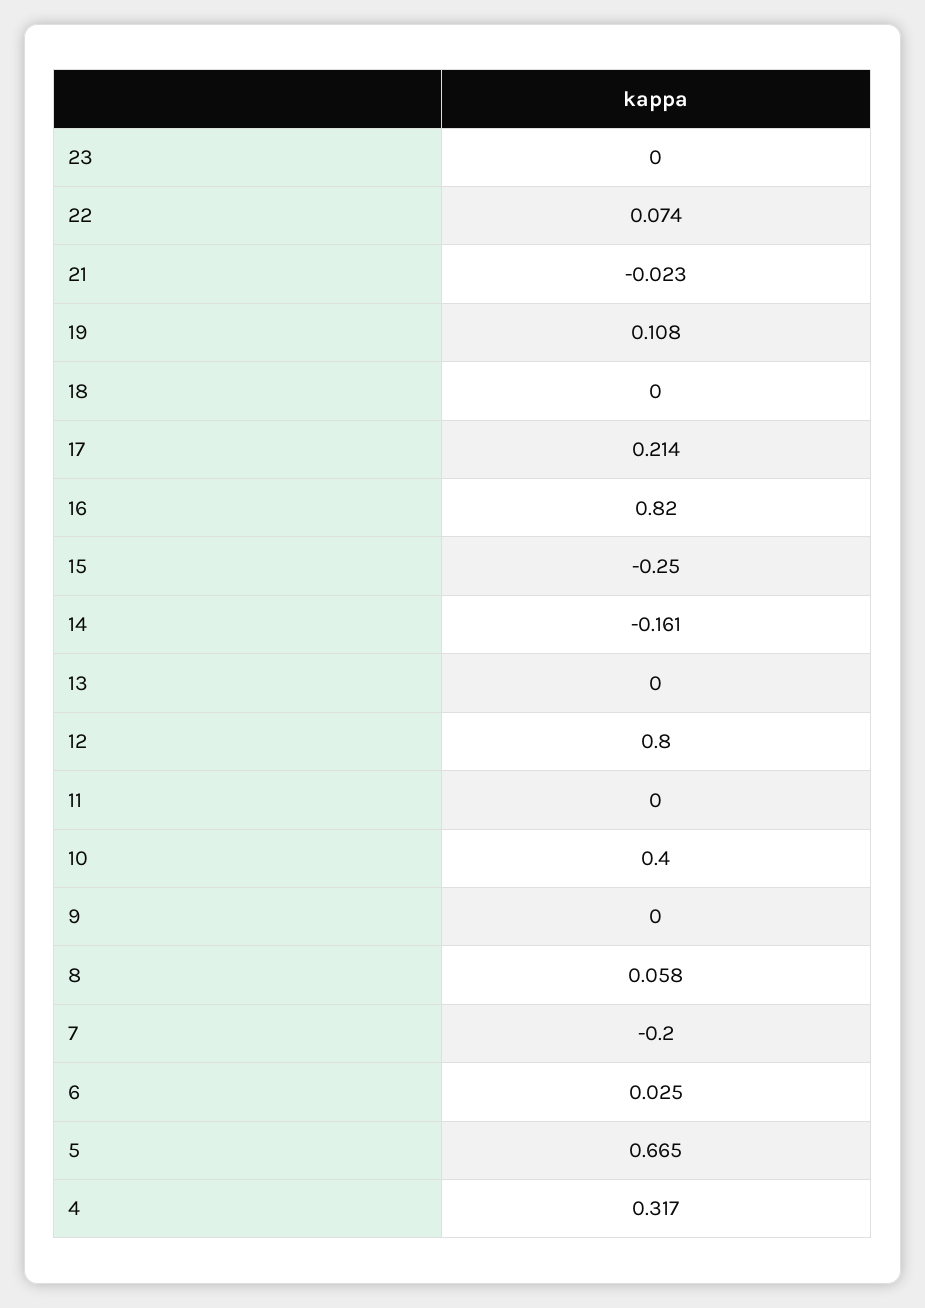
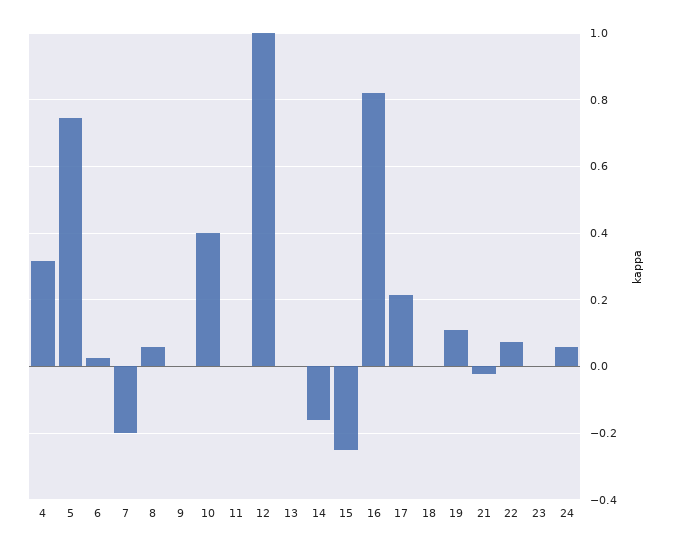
  {
    "23": 0,
    "22": 0.074,
    "21": -0.023,
    "19": 0.108,
    "18": 0,
    "17": 0.214,
    "16": 0.82,
    "15": -0.25,
    "14": -0.161,
    "13": 0,
-   "12": 0.8,
+   "12": 1,
    "11": 0,
    "10": 0.4,
    "9": 0,
    "8": 0.058,
    "7": -0.2,
    "6": 0.025,
-   "5": 0.665,
+   "5": 0.74,
-   "4": 0.317
+   "4": 0.317,
+   "24": 0.06
  }

